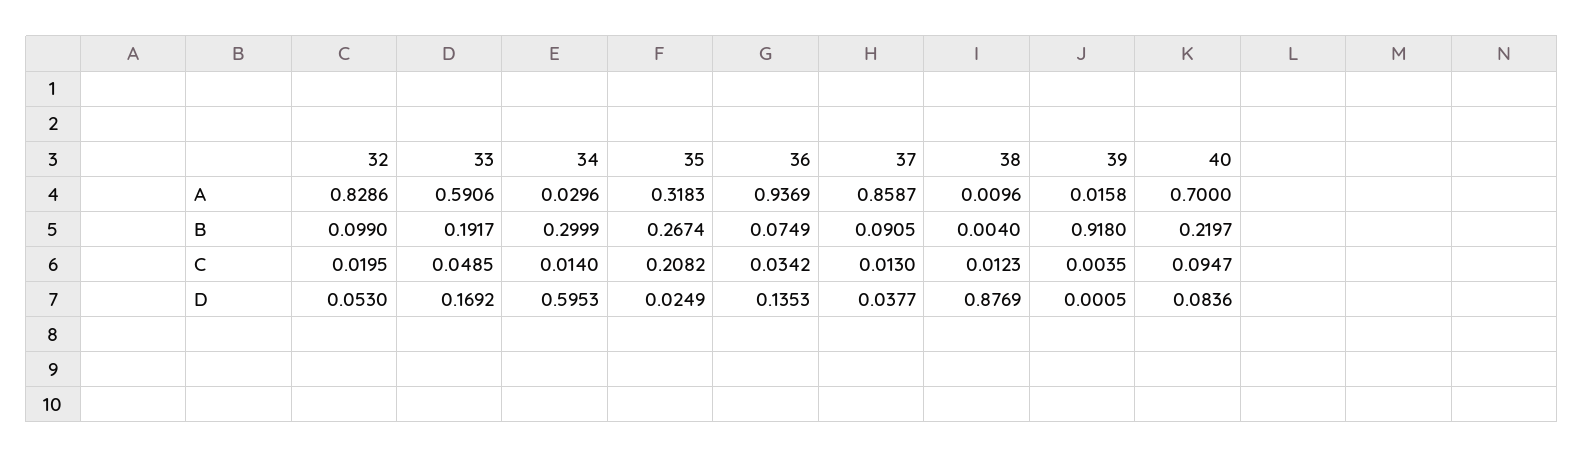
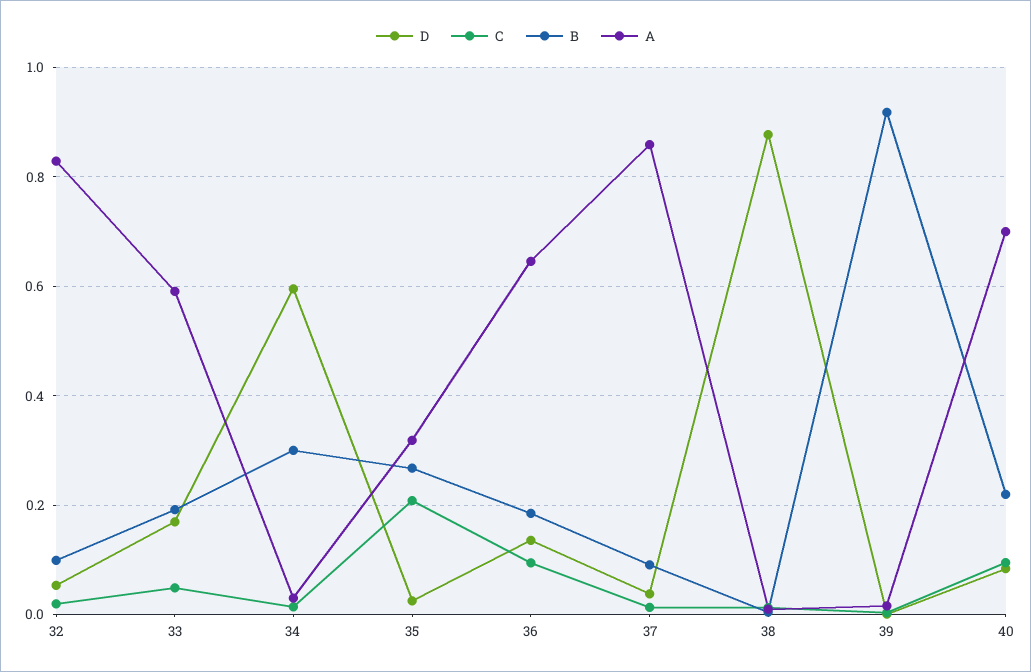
  {
    "A": {
      "32": 0.8286,
      "33": 0.5906,
      "34": 0.0296,
      "35": 0.3183,
-     "36": 0.9369,
+     "36": 0.64,
      "37": 0.8587,
      "38": 0.0096,
      "39": 0.0158,
      "40": 0.7
    },
    "B": {
      "32": 0.099,
      "33": 0.1917,
      "34": 0.2999,
      "35": 0.2674,
-     "36": 0.0749,
+     "36": 0.18,
      "37": 0.0905,
      "38": 0.004,
      "39": 0.918,
      "40": 0.2197
    },
    "C": {
      "32": 0.0195,
      "33": 0.0485,
      "34": 0.014,
      "35": 0.2082,
-     "36": 0.0342,
+     "36": 0.1,
      "37": 0.013,
      "38": 0.0123,
      "39": 0.0035,
      "40": 0.0947
    },
    "D": {
      "32": 0.053,
      "33": 0.1692,
      "34": 0.5953,
      "35": 0.0249,
      "36": 0.1353,
      "37": 0.0377,
      "38": 0.8769,
      "39": 0.0005,
      "40": 0.0836
    }
  }

